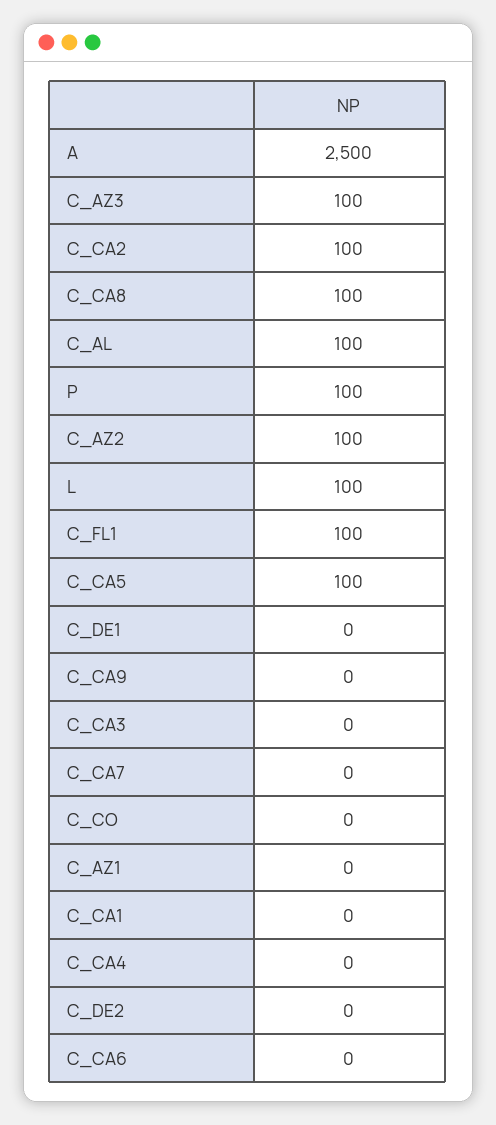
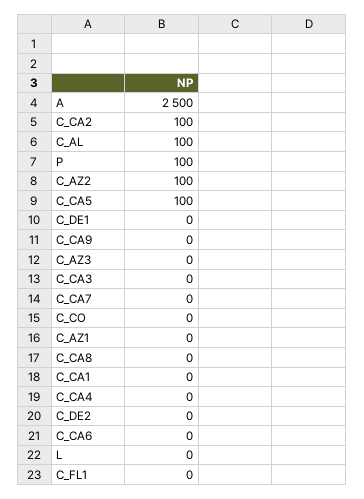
  {
    "A": 2500,
-   "C_AZ3": 100,
+   "C_AZ3": 0,
    "C_CA2": 100,
-   "C_CA8": 100,
+   "C_CA8": 0,
    "C_AL": 100,
    "P": 100,
    "C_AZ2": 100,
-   "L": 100,
+   "L": 0,
-   "C_FL1": 100,
+   "C_FL1": 0,
    "C_CA5": 100,
    "C_DE1": 0,
    "C_CA9": 0,
    "C_CA3": 0,
    "C_CA7": 0,
    "C_CO": 0,
    "C_AZ1": 0,
    "C_CA1": 0,
    "C_CA4": 0,
    "C_DE2": 0,
    "C_CA6": 0
  }

